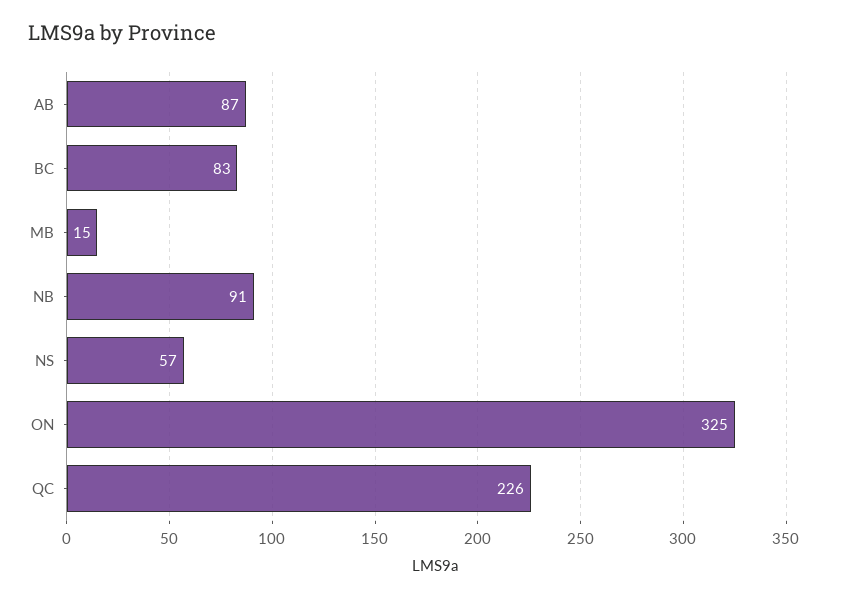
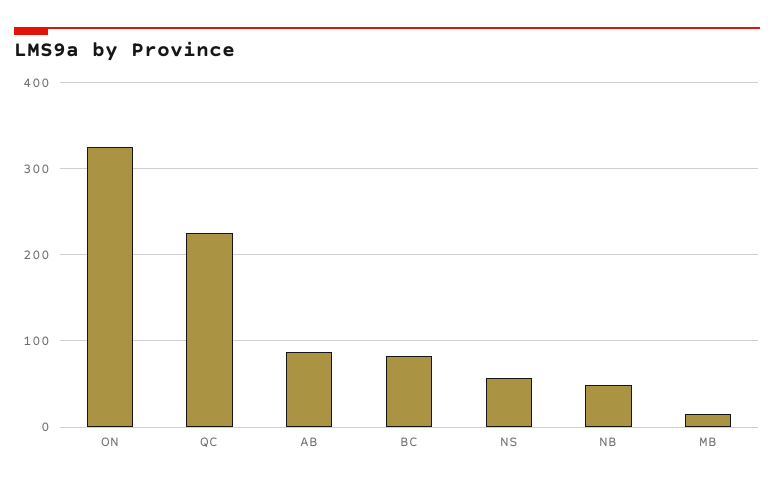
  {
    "AB": 87,
    "BC": 83,
    "MB": 15,
-   "NB": 91,
+   "NB": 50,
    "NS": 57,
    "ON": 325,
    "QC": 226
  }

